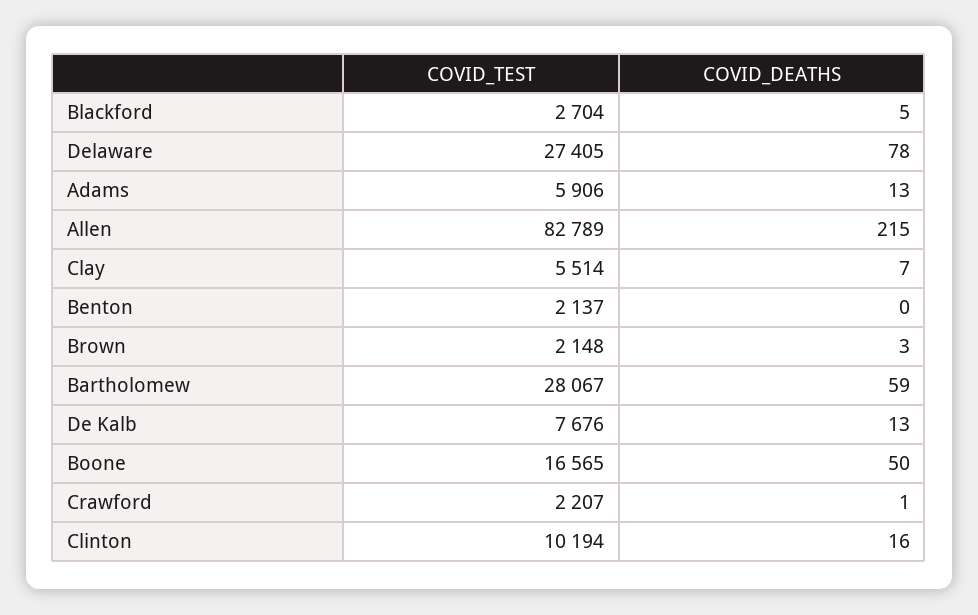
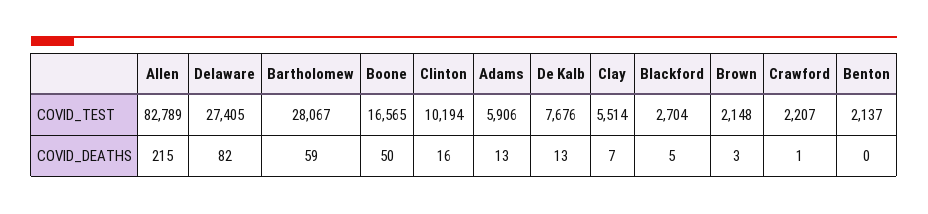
  {
    "COVID_TEST": {
      "Blackford": 2704,
      "Delaware": 27405,
      "Adams": 5906,
      "Allen": 82789,
      "Clay": 5514,
      "Benton": 2137,
      "Brown": 2148,
      "Bartholomew": 28067,
      "De Kalb": 7676,
      "Boone": 16565,
      "Crawford": 2207,
      "Clinton": 10194
    },
    "COVID_DEATHS": {
      "Blackford": 5,
-     "Delaware": 78,
+     "Delaware": 82,
      "Adams": 13,
      "Allen": 215,
      "Clay": 7,
      "Benton": 0,
      "Brown": 3,
      "Bartholomew": 59,
      "De Kalb": 13,
      "Boone": 50,
      "Crawford": 1,
      "Clinton": 16
    }
  }

